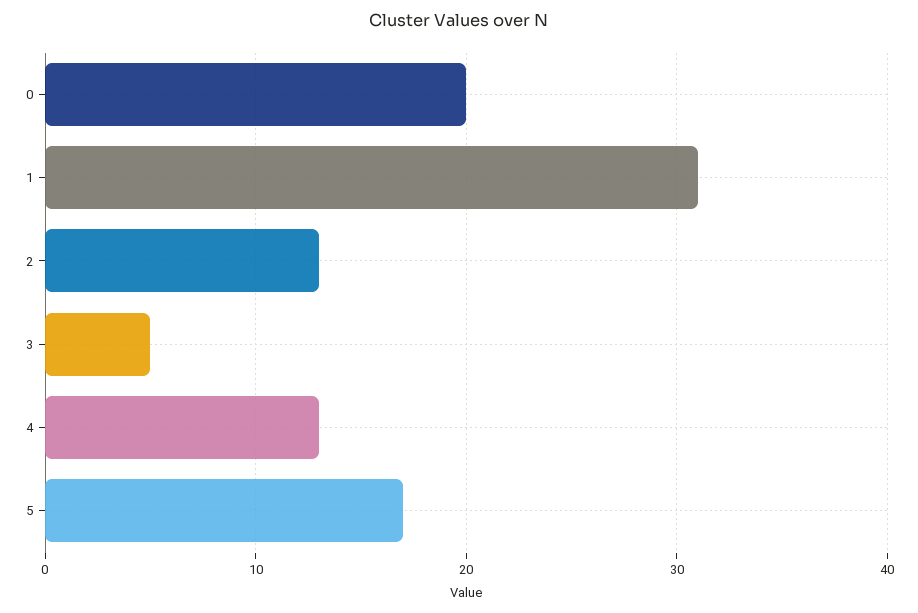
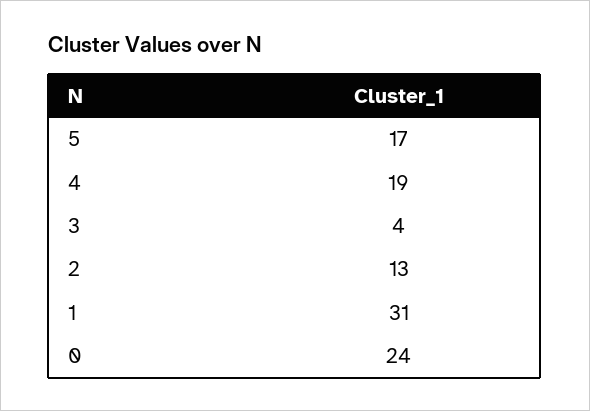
  {
-   "0": 20,
+   "0": 24,
    "1": 31,
    "2": 13,
-   "3": 5,
+   "3": 4,
-   "4": 13,
+   "4": 19,
    "5": 17
  }

